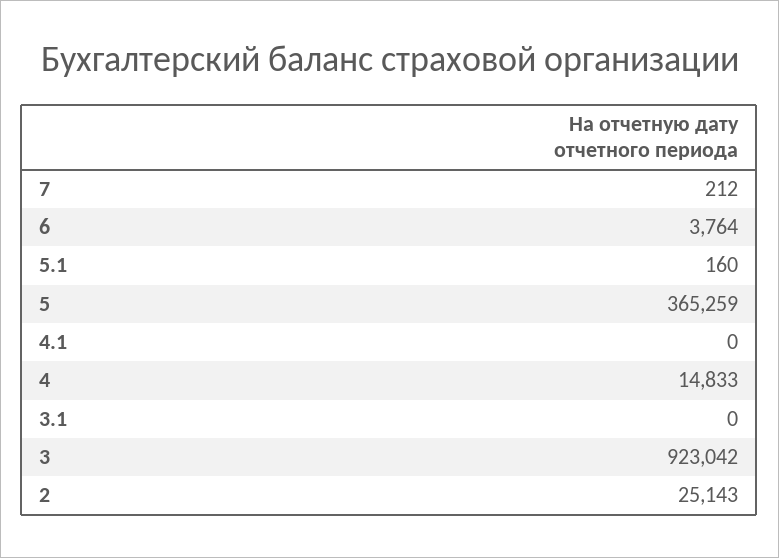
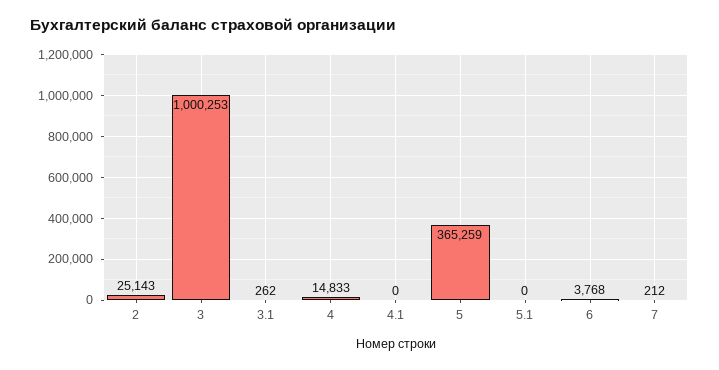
  {
    "7": 212,
-   "6": 3764,
+   "6": 3768,
-   "5.1": 160,
+   "5.1": 0,
    "5": 365259,
    "4.1": 0,
    "4": 14833,
-   "3.1": 0,
+   "3.1": 262,
-   "3": 923042,
+   "3": 1000253,
    "2": 25143
  }

